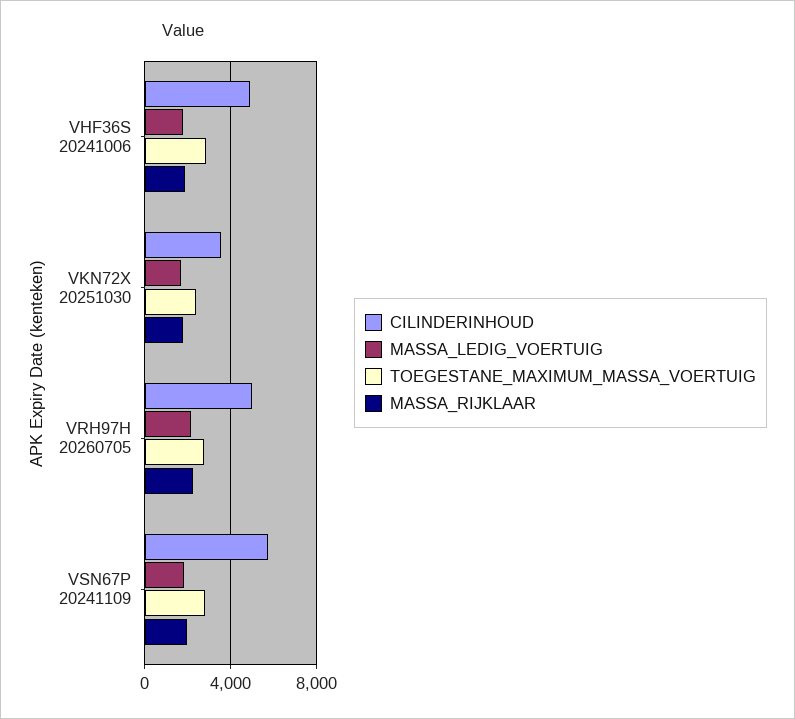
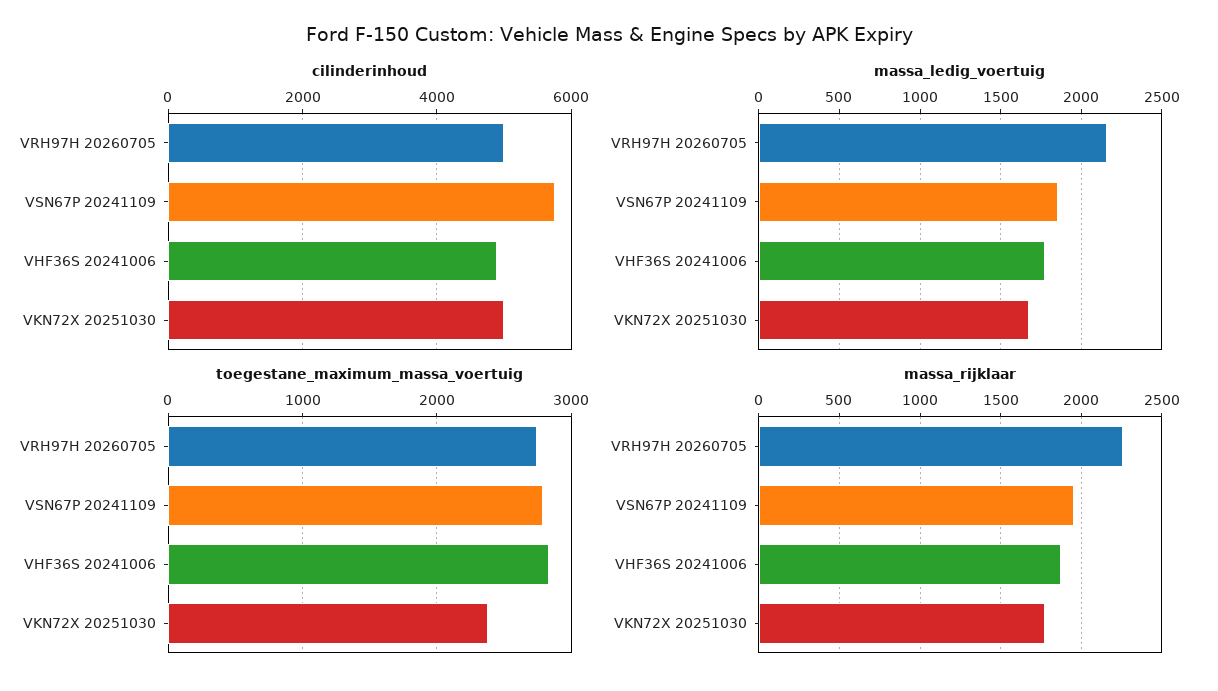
  {
    "CILINDERINHOUD": {
      "VHF36S 20241006": 5000,
-     "VKN72X 20251030": 3500,
+     "VKN72X 20251030": 5000,
      "VRH97H 20260705": 5000,
      "VSN67P 20241109": 5800
    },
    "MASSA_LEDIG_VOERTUIG": {
      "VHF36S 20241006": 1800,
      "VKN72X 20251030": 1700,
      "VRH97H 20260705": 2150,
      "VSN67P 20241109": 1850
    },
    "TOEGESTANE_MAXIMUM_MASSA_VOERTUIG": {
      "VHF36S 20241006": 2800,
      "VKN72X 20251030": 2400,
      "VRH97H 20260705": 2700,
      "VSN67P 20241109": 2800
    },
    "MASSA_RIJKLAAR": {
      "VHF36S 20241006": 1900,
      "VKN72X 20251030": 1800,
      "VRH97H 20260705": 2250,
      "VSN67P 20241109": 1950
    }
  }

